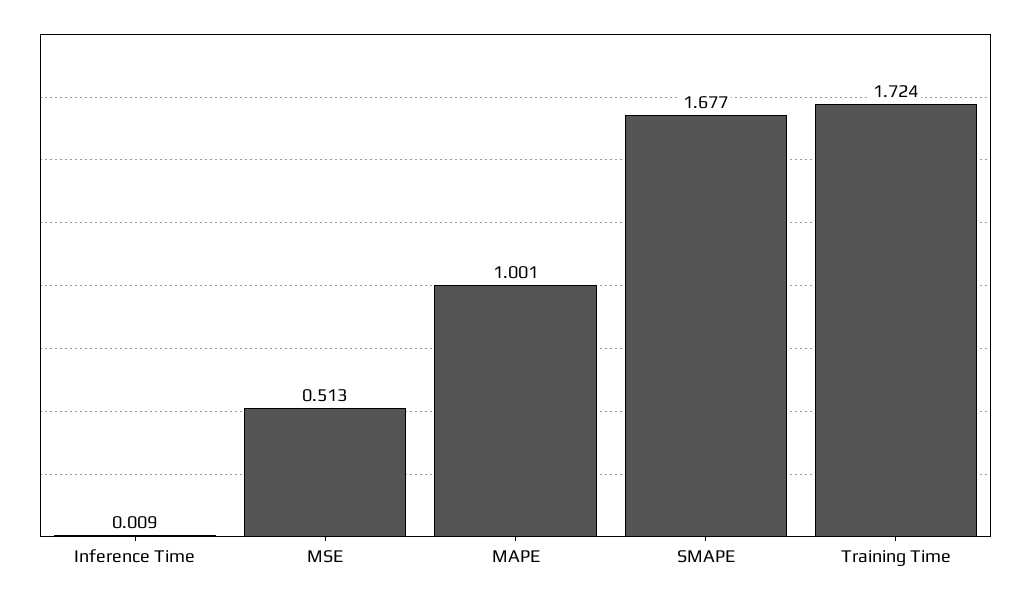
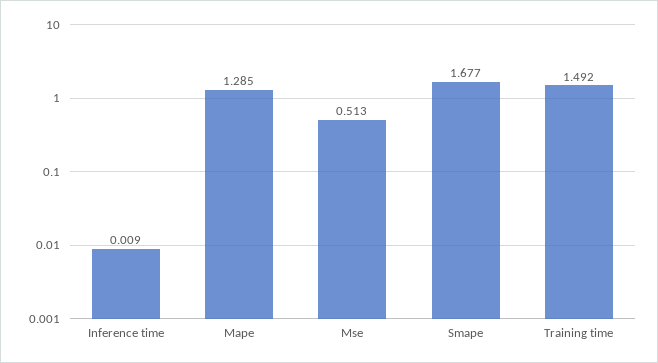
  {
    "Inference Time": 0.009,
    "MSE": 0.513,
-   "MAPE": 1.001,
+   "MAPE": 1.285,
    "SMAPE": 1.677,
-   "Training Time": 1.724
+   "Training Time": 1.492
  }

